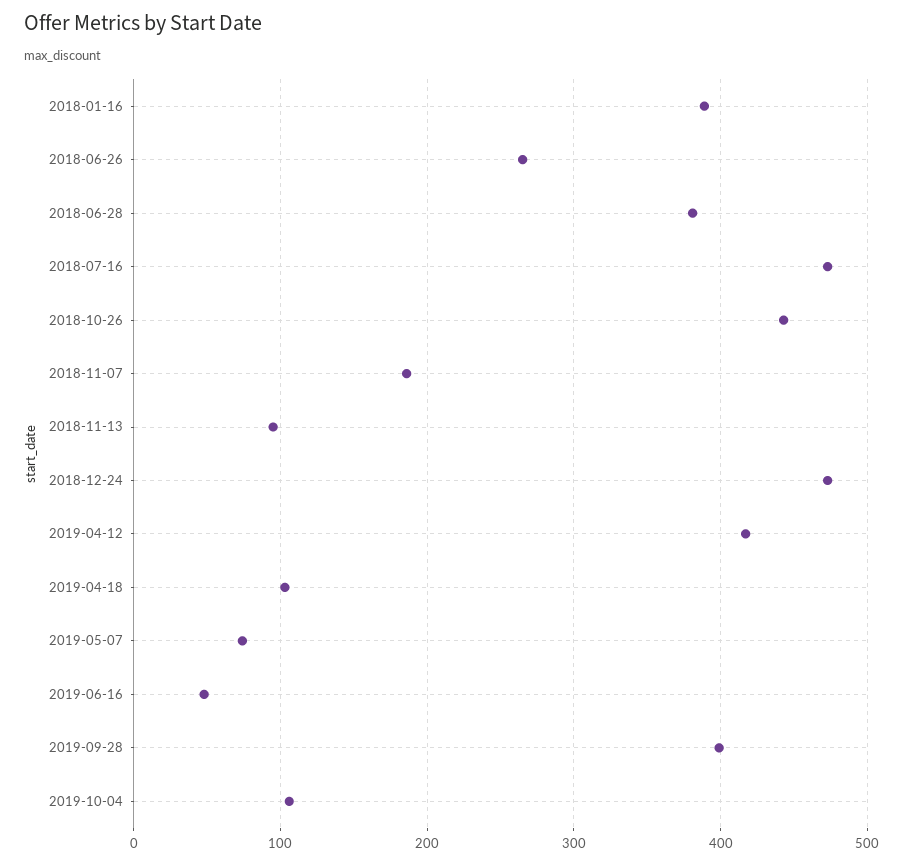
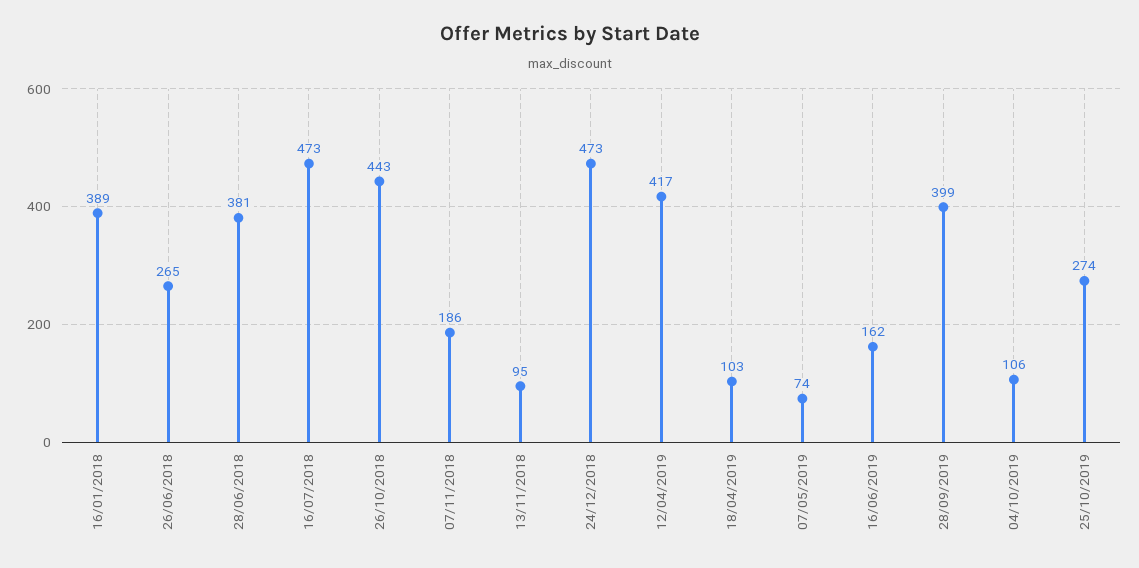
  {
    "2018-01-16": 389,
    "2018-06-26": 265,
    "2018-06-28": 381,
    "2018-07-16": 473,
    "2018-10-26": 443,
    "2018-11-07": 186,
    "2018-11-13": 95,
    "2018-12-24": 473,
    "2019-04-12": 417,
    "2019-04-18": 103,
    "2019-05-07": 74,
-   "2019-06-16": 50,
+   "2019-06-16": 162,
    "2019-09-28": 399,
-   "2019-10-04": 106
+   "2019-10-04": 106,
+   "25/10/2019": 274
  }

